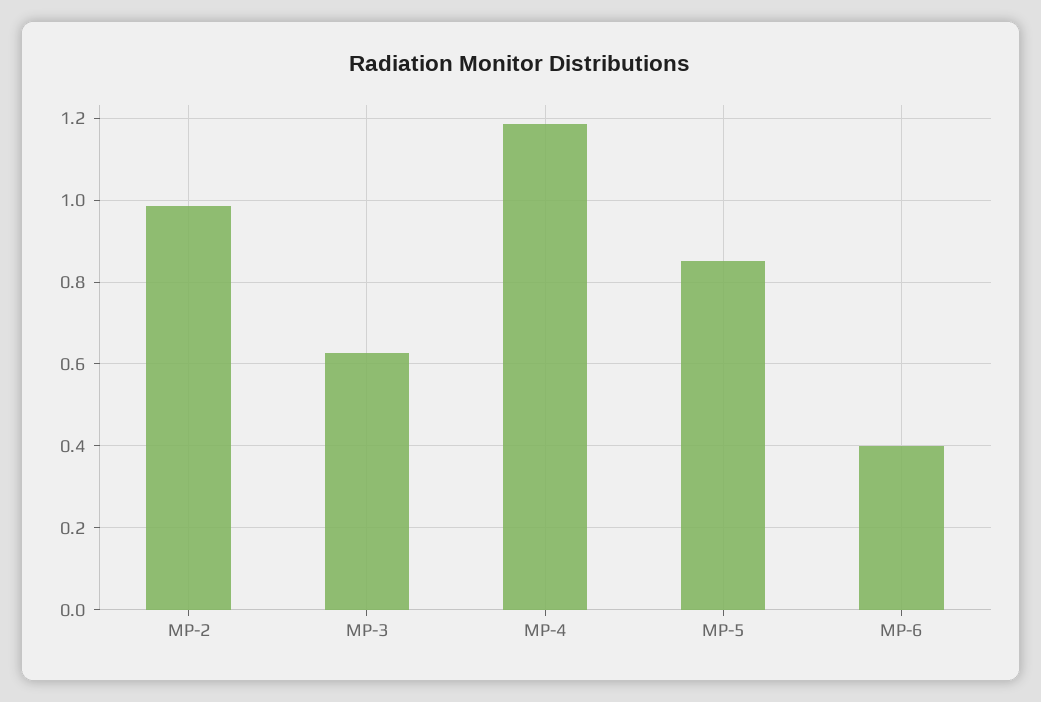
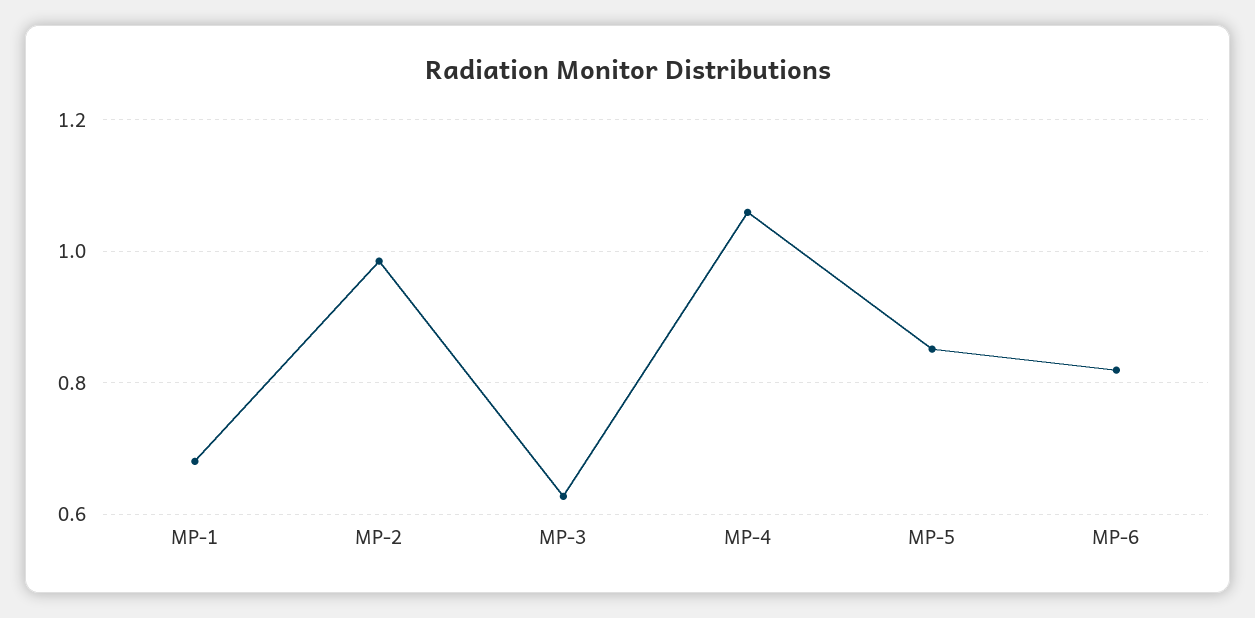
  {
    "MP-2": 0.98,
    "MP-3": 0.62,
-   "MP-4": 1.18,
+   "MP-4": 1.06,
    "MP-5": 0.86,
-   "MP-6": 0.4
+   "MP-6": 0.82,
+   "MP-1": 0.68
  }

